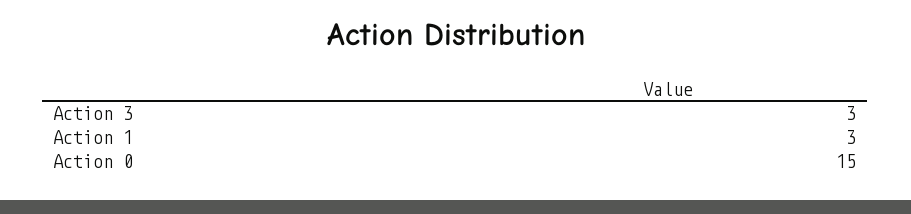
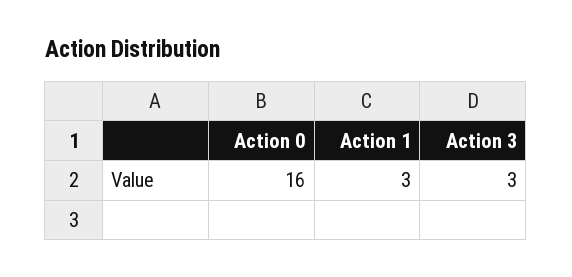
  {
    "Action 3": 3,
    "Action 1": 3,
-   "Action 0": 15
+   "Action 0": 16
  }

